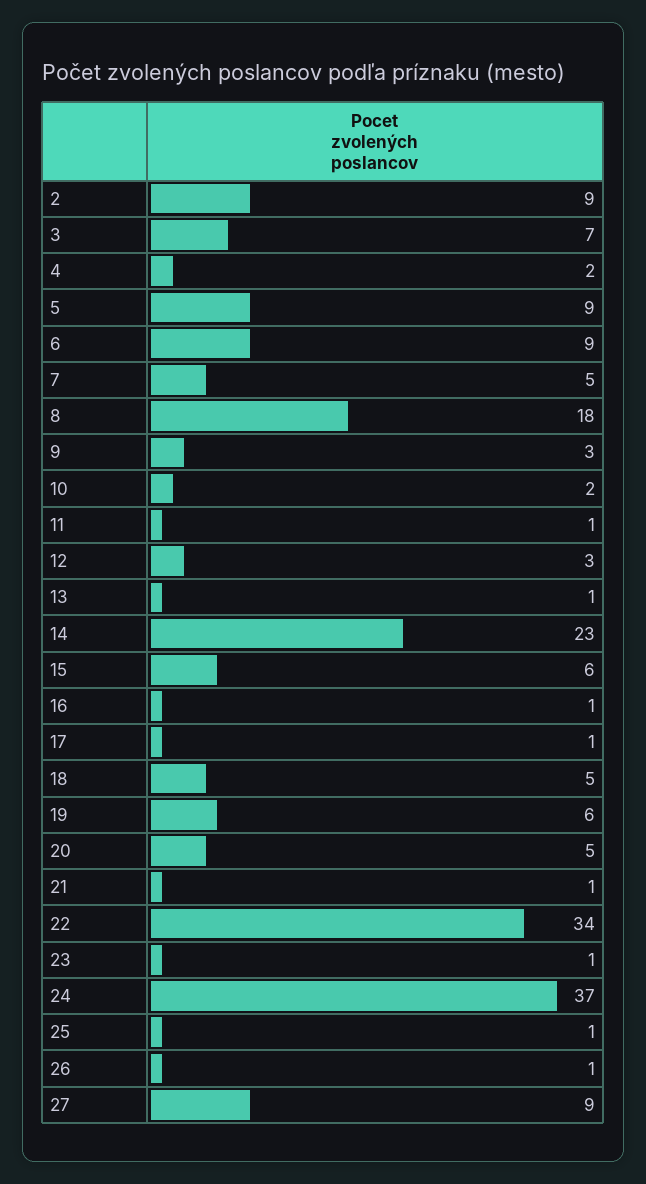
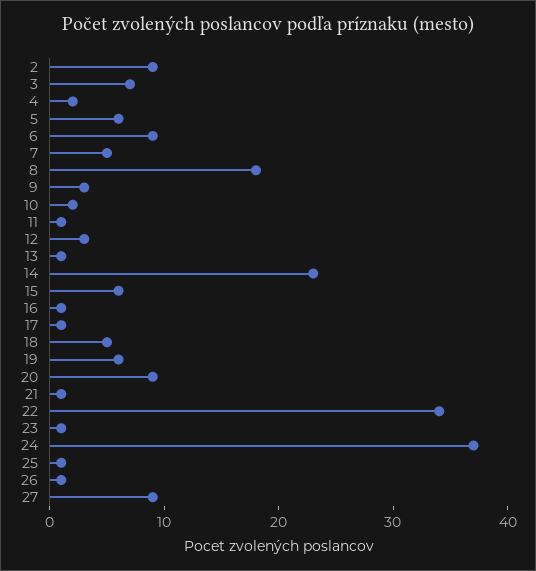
  {
    "2": 9,
    "3": 7,
    "4": 2,
-   "5": 9,
+   "5": 6,
    "6": 9,
    "7": 5,
    "8": 18,
    "9": 3,
    "10": 2,
    "11": 1,
    "12": 3,
    "13": 1,
    "14": 23,
    "15": 6,
    "16": 1,
    "17": 1,
    "18": 5,
    "19": 6,
-   "20": 5,
+   "20": 9,
    "21": 1,
    "22": 34,
    "23": 1,
    "24": 37,
    "25": 1,
    "26": 1,
    "27": 9
  }

